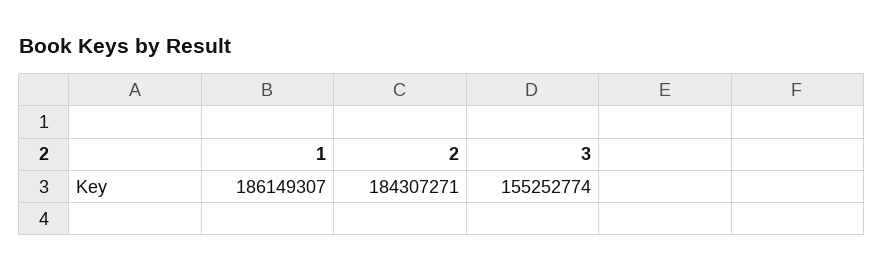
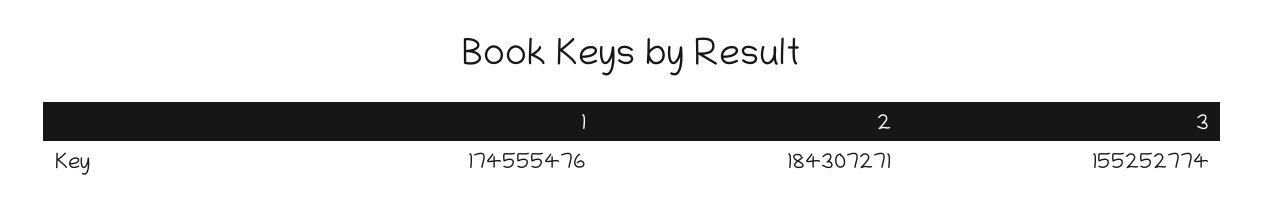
  {
-   "1": 186149307,
+   "1": 174555476,
    "2": 184307271,
    "3": 155252774
  }

